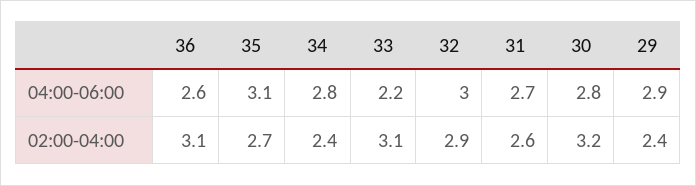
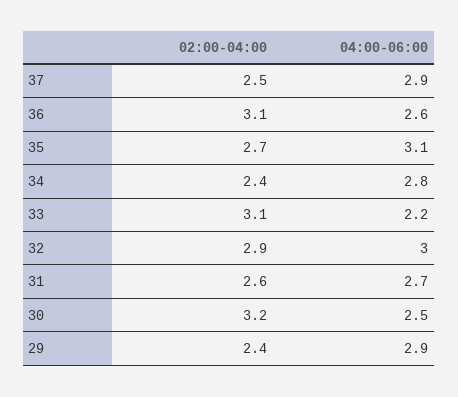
  {
    "36": {
      "04:00-06:00": 2.6,
      "02:00-04:00": 3.1
    },
    "35": {
      "04:00-06:00": 3.1,
      "02:00-04:00": 2.7
    },
    "34": {
      "04:00-06:00": 2.8,
      "02:00-04:00": 2.4
    },
    "33": {
      "04:00-06:00": 2.2,
      "02:00-04:00": 3.1
    },
    "32": {
      "04:00-06:00": 3,
      "02:00-04:00": 2.9
    },
    "31": {
      "04:00-06:00": 2.7,
      "02:00-04:00": 2.6
    },
    "30": {
-     "04:00-06:00": 2.8,
+     "04:00-06:00": 2.5,
      "02:00-04:00": 3.2
    },
    "29": {
      "04:00-06:00": 2.9,
      "02:00-04:00": 2.4
-   }
+   },
+   "37": {
+     "02:00-04:00": 2.5,
+     "04:00-06:00": 2.9
+   }
  }

